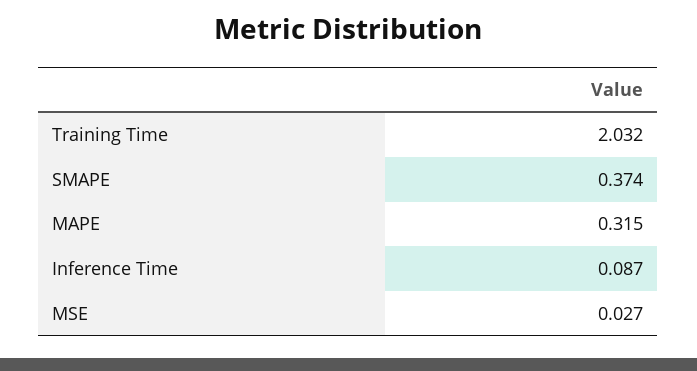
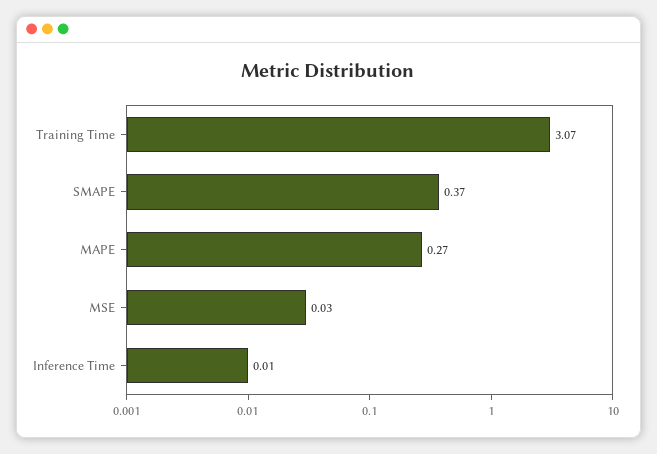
  {
-   "Training Time": 2.032,
+   "Training Time": 3.07,
    "SMAPE": 0.374,
-   "MAPE": 0.315,
+   "MAPE": 0.27,
-   "Inference Time": 0.087,
+   "Inference Time": 0.01,
    "MSE": 0.027
  }

